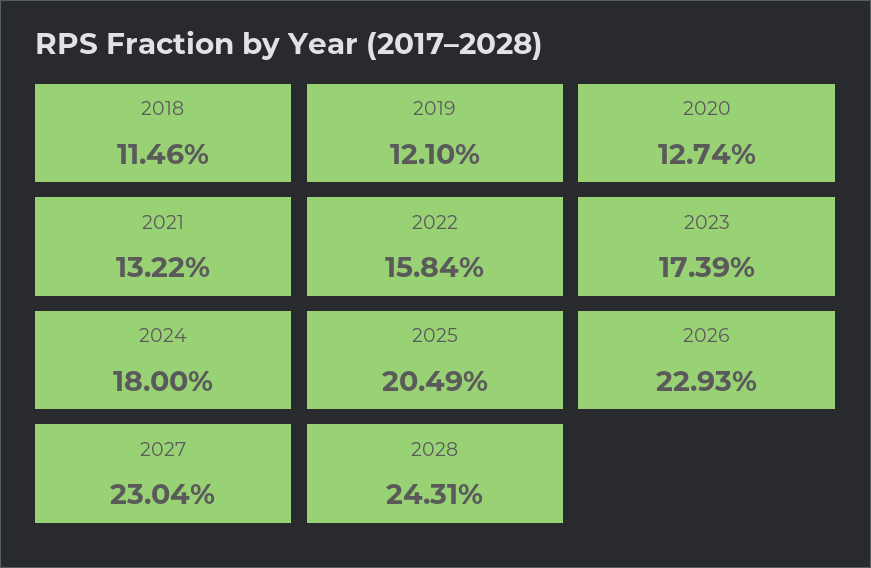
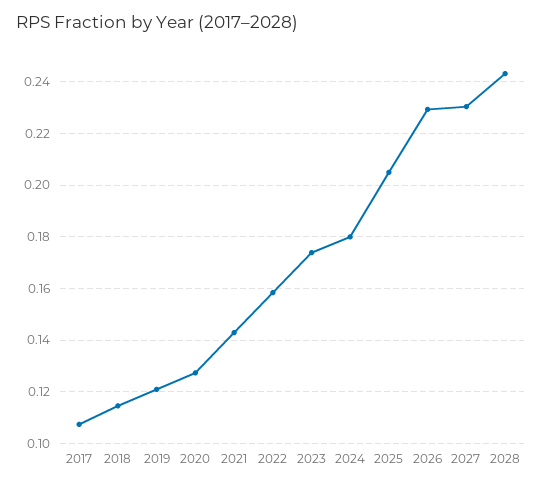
  {
    "2018": 0.1146,
    "2019": 0.121,
    "2020": 0.1274,
-   "2021": 0.1322,
+   "2021": 0.1425,
    "2022": 0.1584,
    "2023": 0.1739,
    "2024": 0.18,
    "2025": 0.2049,
    "2026": 0.2293,
    "2027": 0.2304,
-   "2028": 0.2431
+   "2028": 0.2431,
+   "2017": 0.1075
  }

